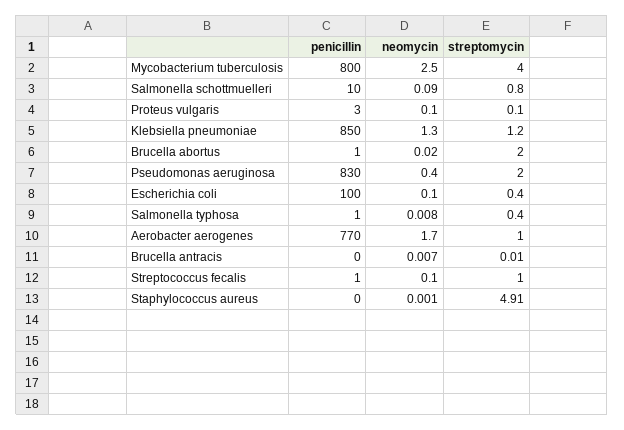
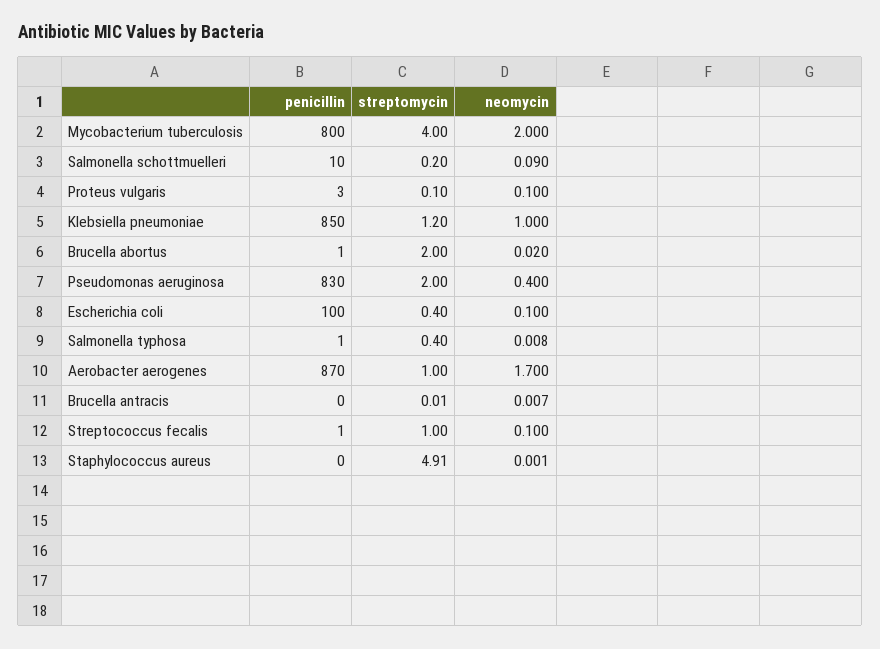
  {
    "penicillin": {
      "Mycobacterium tuberculosis": 800,
      "Salmonella schottmuelleri": 10,
      "Proteus vulgaris": 3,
      "Klebsiella pneumoniae": 850,
      "Brucella abortus": 1,
      "Pseudomonas aeruginosa": 830,
      "Escherichia coli": 100,
      "Salmonella typhosa": 1,
-     "Aerobacter aerogenes": 770,
+     "Aerobacter aerogenes": 870,
      "Brucella antracis": 0,
      "Streptococcus fecalis": 1,
      "Staphylococcus aureus": 0
    },
    "neomycin": {
-     "Mycobacterium tuberculosis": 2.5,
+     "Mycobacterium tuberculosis": 2,
      "Salmonella schottmuelleri": 0.09,
      "Proteus vulgaris": 0.1,
-     "Klebsiella pneumoniae": 1.3,
+     "Klebsiella pneumoniae": 1,
      "Brucella abortus": 0.02,
      "Pseudomonas aeruginosa": 0.4,
      "Escherichia coli": 0.1,
      "Salmonella typhosa": 0.008,
      "Aerobacter aerogenes": 1.7,
      "Brucella antracis": 0.007,
      "Streptococcus fecalis": 0.1,
      "Staphylococcus aureus": 0.001
    },
    "streptomycin": {
      "Mycobacterium tuberculosis": 4,
-     "Salmonella schottmuelleri": 0.8,
+     "Salmonella schottmuelleri": 0.2,
      "Proteus vulgaris": 0.1,
      "Klebsiella pneumoniae": 1.2,
      "Brucella abortus": 2,
      "Pseudomonas aeruginosa": 2,
      "Escherichia coli": 0.4,
      "Salmonella typhosa": 0.4,
      "Aerobacter aerogenes": 1,
      "Brucella antracis": 0.01,
      "Streptococcus fecalis": 1,
      "Staphylococcus aureus": 4.91
    }
  }

